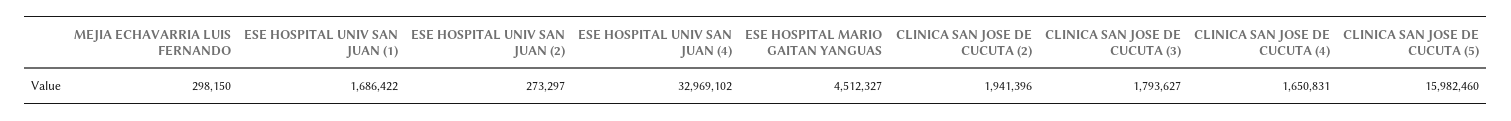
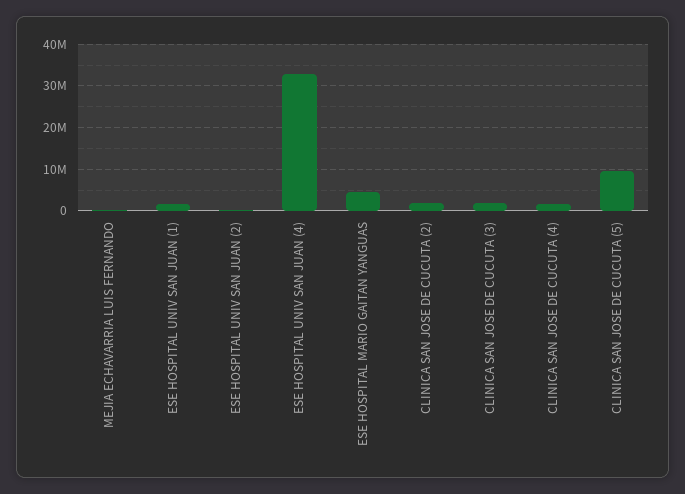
  {
    "MEJIA ECHAVARRIA LUIS FERNANDO": 298150,
    "ESE HOSPITAL UNIV SAN JUAN (1)": 1686422,
    "ESE HOSPITAL UNIV SAN JUAN (2)": 273297,
    "ESE HOSPITAL UNIV SAN JUAN (4)": 32969102,
    "ESE HOSPITAL MARIO GAITAN YANGUAS": 4512327,
    "CLINICA SAN JOSE DE CUCUTA (2)": 1941396,
    "CLINICA SAN JOSE DE CUCUTA (3)": 1793627,
    "CLINICA SAN JOSE DE CUCUTA (4)": 1650831,
-   "CLINICA SAN JOSE DE CUCUTA (5)": 15982460
+   "CLINICA SAN JOSE DE CUCUTA (5)": 10000000
  }

